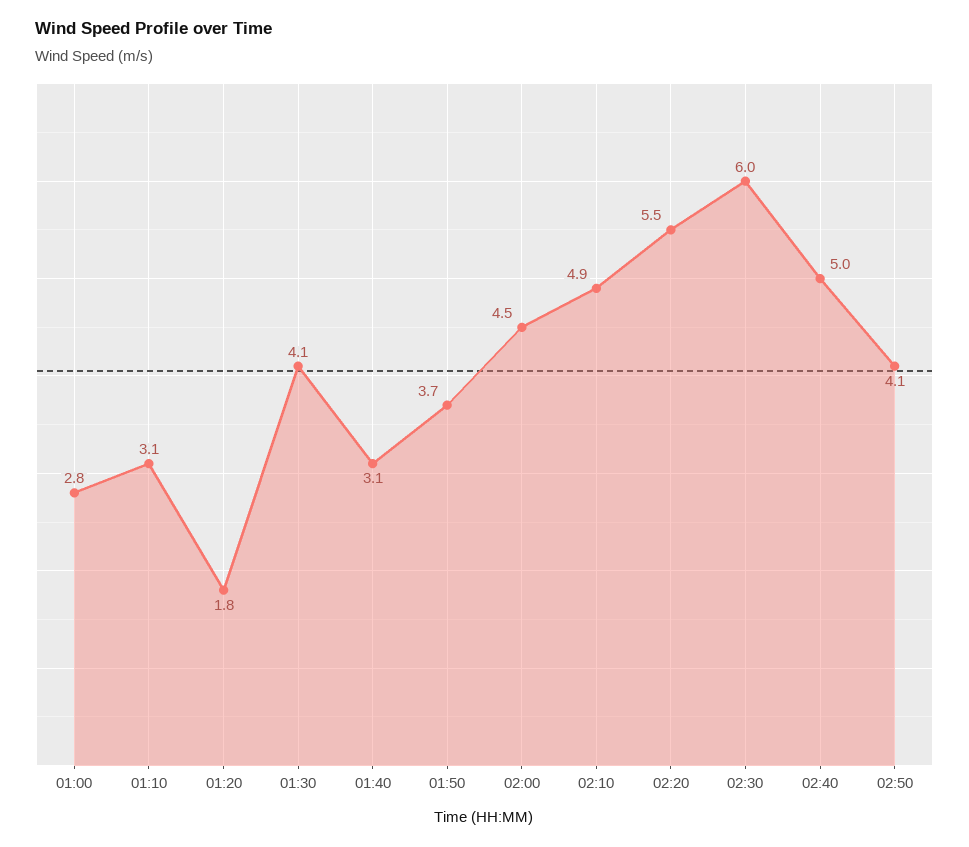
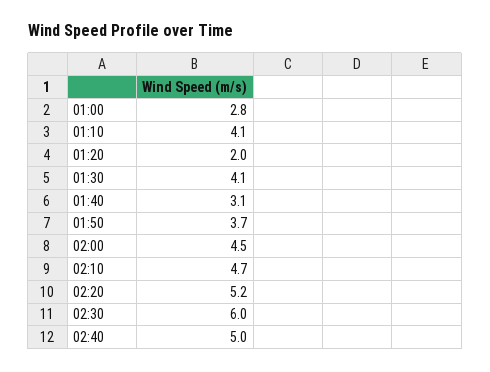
  {
    "01:00": 2.8,
-   "01:10": 3.1,
+   "01:10": 4.1,
-   "01:20": 1.8,
+   "01:20": 2,
    "01:30": 4.1,
    "01:40": 3.1,
    "01:50": 3.7,
    "02:00": 4.5,
-   "02:10": 4.9,
+   "02:10": 4.7,
-   "02:20": 5.5,
+   "02:20": 5.2,
    "02:30": 6,
-   "02:40": 5,
+   "02:40": 5
-   "02:50": 4.1
  }

